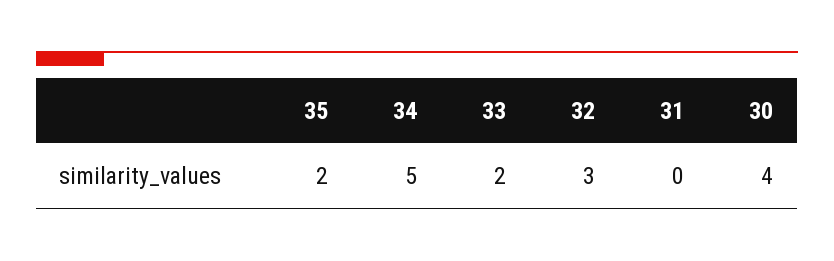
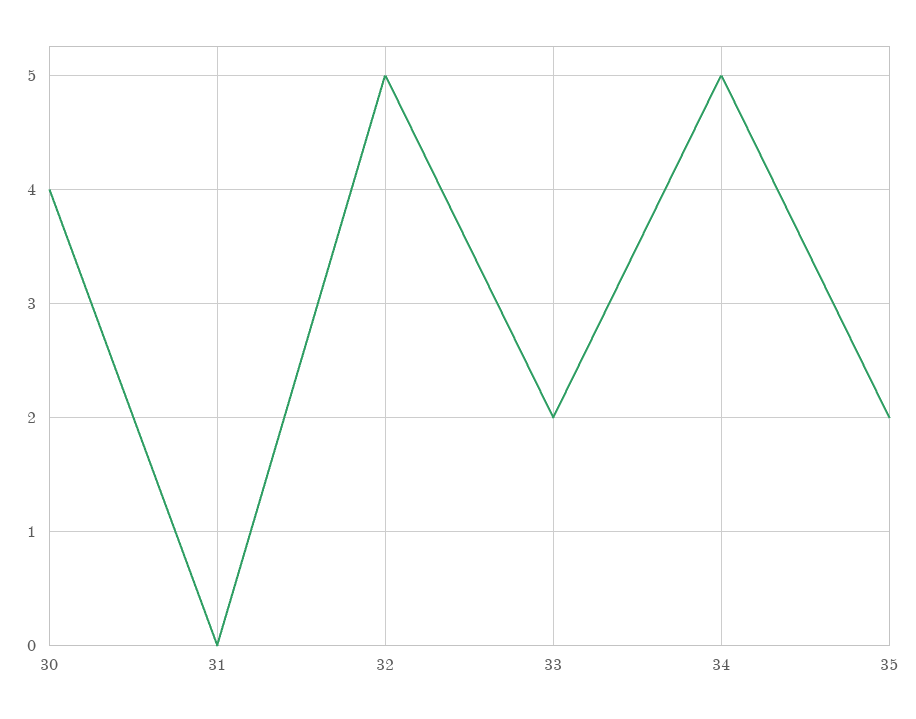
  {
    "35": 2,
    "34": 5,
    "33": 2,
-   "32": 3,
+   "32": 5,
    "31": 0,
    "30": 4
  }

